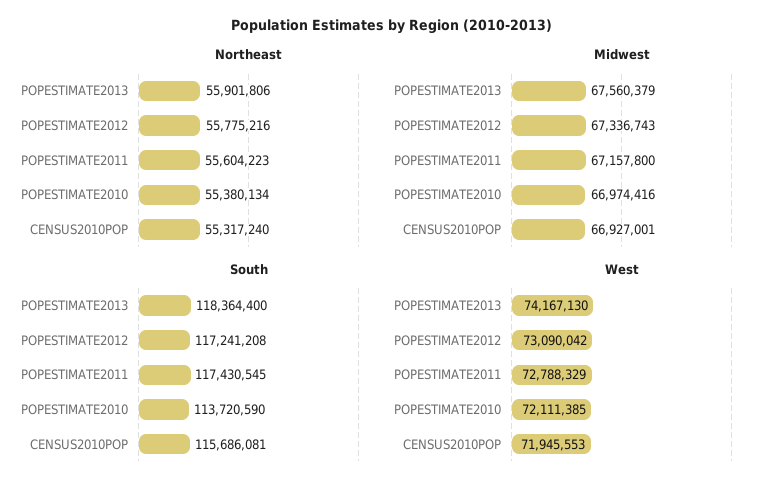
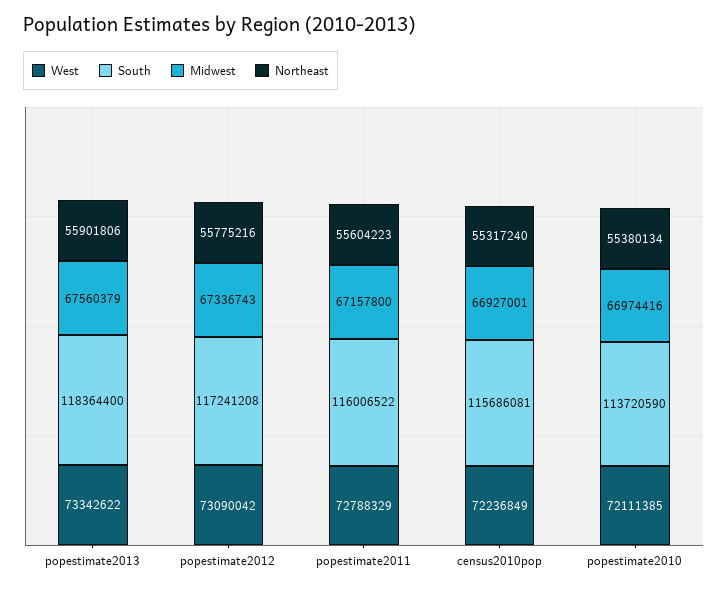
  {
    "Northeast": {
      "POPESTIMATE2013": 55901806,
      "POPESTIMATE2012": 55775216,
      "POPESTIMATE2011": 55604223,
      "POPESTIMATE2010": 55380134,
      "CENSUS2010POP": 55317240
    },
    "Midwest": {
      "POPESTIMATE2013": 67560379,
      "POPESTIMATE2012": 67336743,
      "POPESTIMATE2011": 67157800,
      "POPESTIMATE2010": 66974416,
      "CENSUS2010POP": 66927001
    },
    "South": {
      "POPESTIMATE2013": 118364400,
      "POPESTIMATE2012": 117241208,
-     "POPESTIMATE2011": 117430545,
+     "POPESTIMATE2011": 116006522,
      "POPESTIMATE2010": 113720590,
      "CENSUS2010POP": 115686081
    },
    "West": {
-     "POPESTIMATE2013": 74167130,
+     "POPESTIMATE2013": 73342622,
      "POPESTIMATE2012": 73090042,
      "POPESTIMATE2011": 72788329,
      "POPESTIMATE2010": 72111385,
-     "CENSUS2010POP": 71945553
+     "CENSUS2010POP": 72236849
    }
  }

